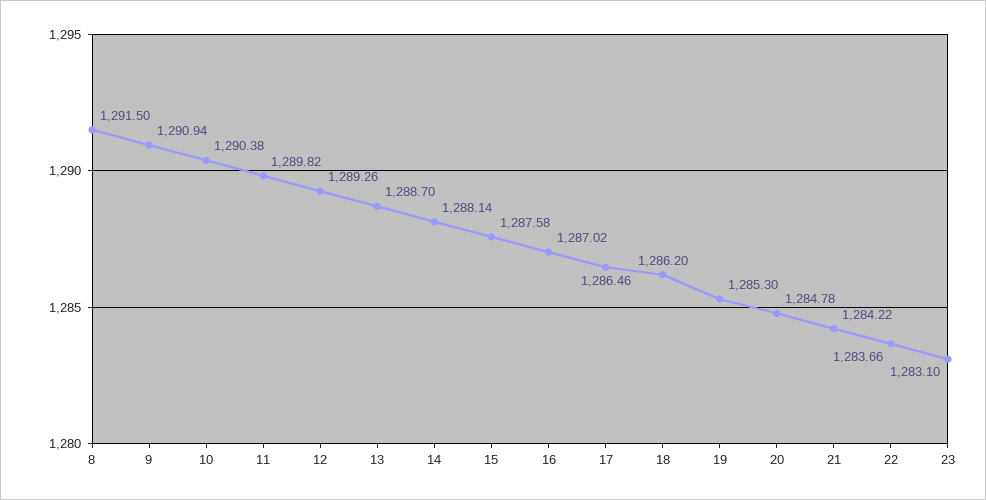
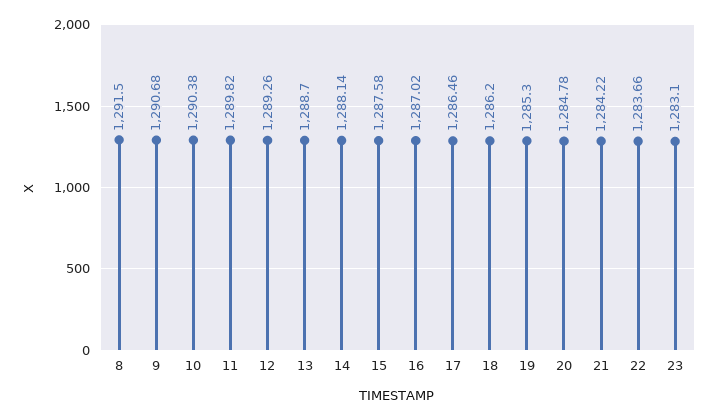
  {
    "8": 1291.5,
-   "9": 1290.94,
+   "9": 1290.68,
    "10": 1290.38,
    "11": 1289.82,
    "12": 1289.26,
    "13": 1288.7,
    "14": 1288.14,
    "15": 1287.58,
    "16": 1287.02,
    "17": 1286.46,
    "18": 1286.2,
    "19": 1285.3,
    "20": 1284.78,
    "21": 1284.22,
    "22": 1283.66,
    "23": 1283.1
  }

